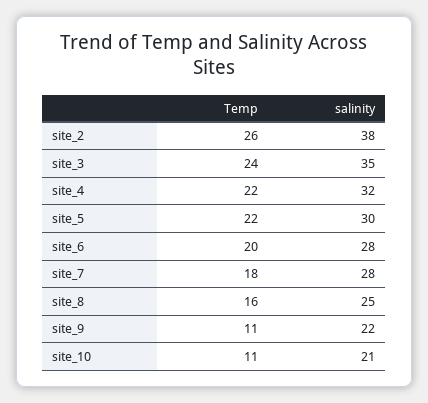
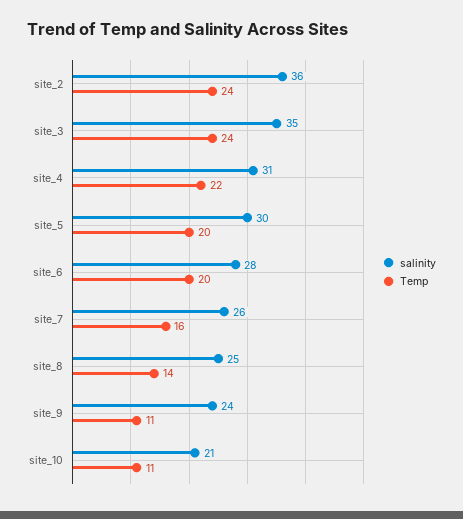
  {
    "Temp": {
-     "site_2": 26,
+     "site_2": 24,
      "site_3": 24,
      "site_4": 22,
-     "site_5": 22,
+     "site_5": 20,
      "site_6": 20,
-     "site_7": 18,
+     "site_7": 16,
-     "site_8": 16,
+     "site_8": 14,
      "site_9": 11,
      "site_10": 11
    },
    "salinity": {
-     "site_2": 38,
+     "site_2": 36,
      "site_3": 35,
-     "site_4": 32,
+     "site_4": 31,
      "site_5": 30,
      "site_6": 28,
-     "site_7": 28,
+     "site_7": 26,
      "site_8": 25,
-     "site_9": 22,
+     "site_9": 24,
      "site_10": 21
    }
  }

